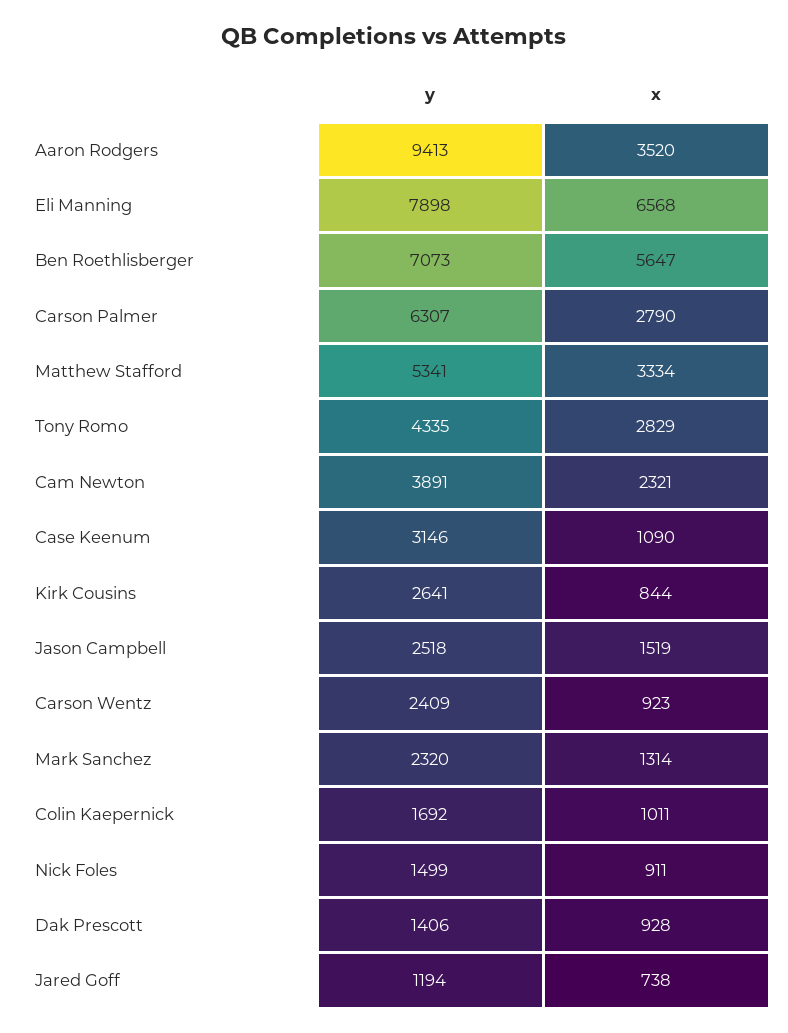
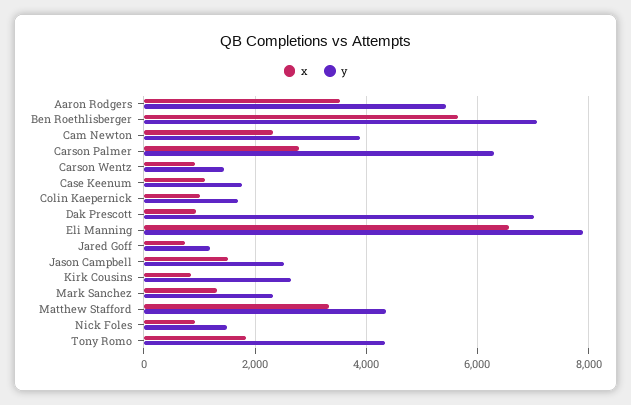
  {
    "y": {
-     "Aaron Rodgers": 9413,
+     "Aaron Rodgers": 5400,
      "Eli Manning": 7898,
      "Ben Roethlisberger": 7073,
      "Carson Palmer": 6307,
-     "Matthew Stafford": 5341,
+     "Matthew Stafford": 4400,
      "Tony Romo": 4335,
      "Cam Newton": 3891,
-     "Case Keenum": 3146,
+     "Case Keenum": 1800,
      "Kirk Cousins": 2641,
      "Jason Campbell": 2518,
-     "Carson Wentz": 2409,
+     "Carson Wentz": 1400,
      "Mark Sanchez": 2320,
      "Colin Kaepernick": 1692,
      "Nick Foles": 1499,
-     "Dak Prescott": 1406,
+     "Dak Prescott": 7000,
      "Jared Goff": 1194
    },
    "x": {
      "Aaron Rodgers": 3520,
      "Eli Manning": 6568,
      "Ben Roethlisberger": 5647,
      "Carson Palmer": 2790,
      "Matthew Stafford": 3334,
-     "Tony Romo": 2829,
+     "Tony Romo": 1800,
      "Cam Newton": 2321,
      "Case Keenum": 1090,
      "Kirk Cousins": 844,
      "Jason Campbell": 1519,
      "Carson Wentz": 923,
      "Mark Sanchez": 1314,
      "Colin Kaepernick": 1011,
      "Nick Foles": 911,
      "Dak Prescott": 928,
      "Jared Goff": 738
    }
  }

